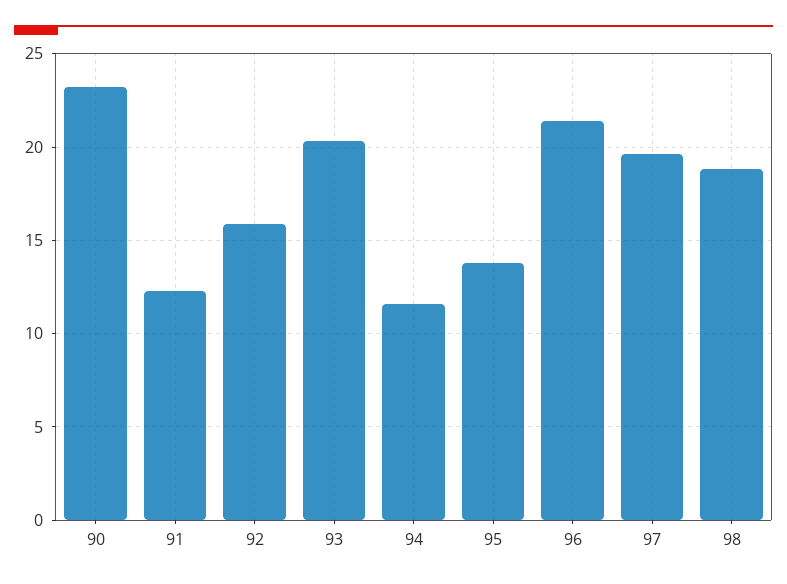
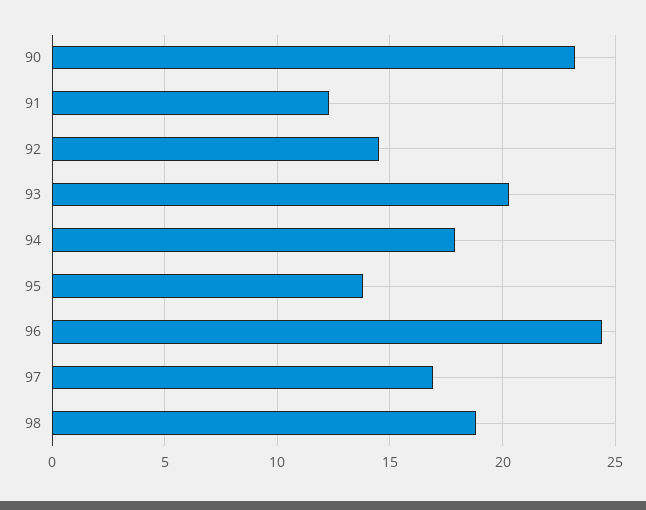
  {
    "90": 23,
    "91": 12.5,
-   "92": 16,
+   "92": 14.5,
    "93": 20.5,
-   "94": 11.5,
+   "94": 18,
    "95": 14,
-   "96": 21.5,
+   "96": 24.5,
-   "97": 19.5,
+   "97": 17,
    "98": 19
  }

